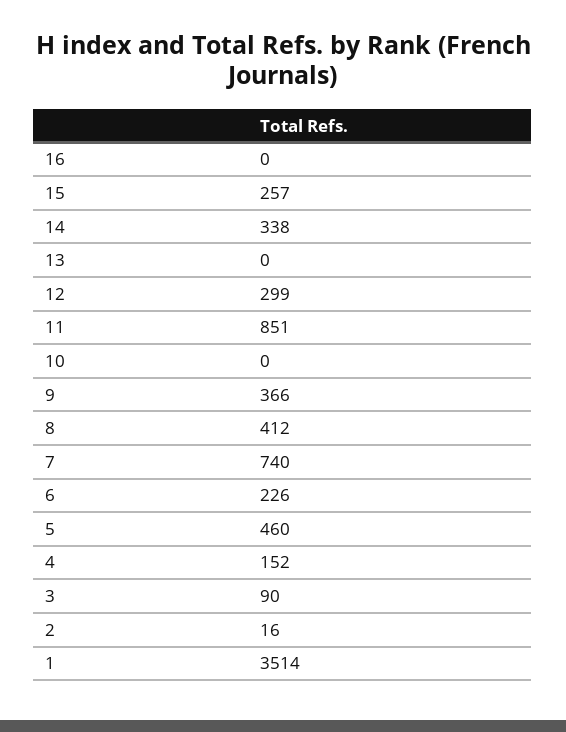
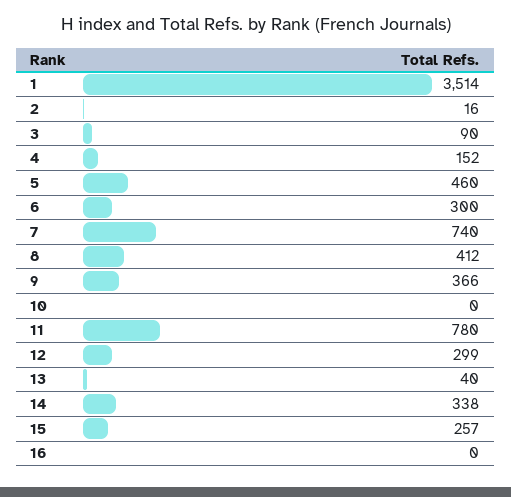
  {
    "16": 0,
    "15": 257,
    "14": 338,
-   "13": 0,
+   "13": 40,
    "12": 299,
-   "11": 851,
+   "11": 780,
    "10": 0,
    "9": 366,
    "8": 412,
    "7": 740,
-   "6": 226,
+   "6": 300,
    "5": 460,
    "4": 152,
    "3": 90,
    "2": 16,
    "1": 3514
  }

